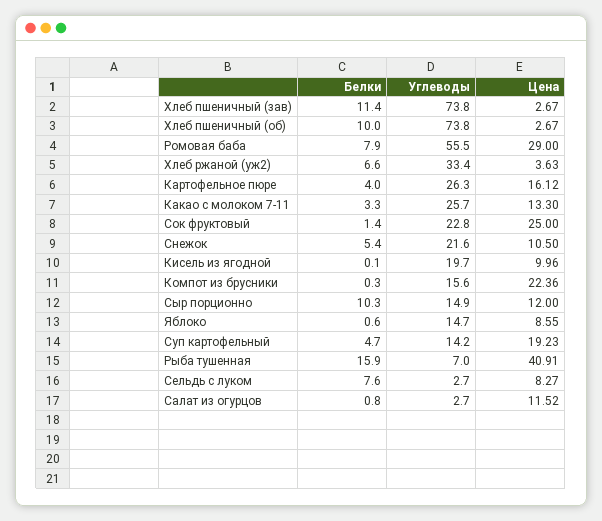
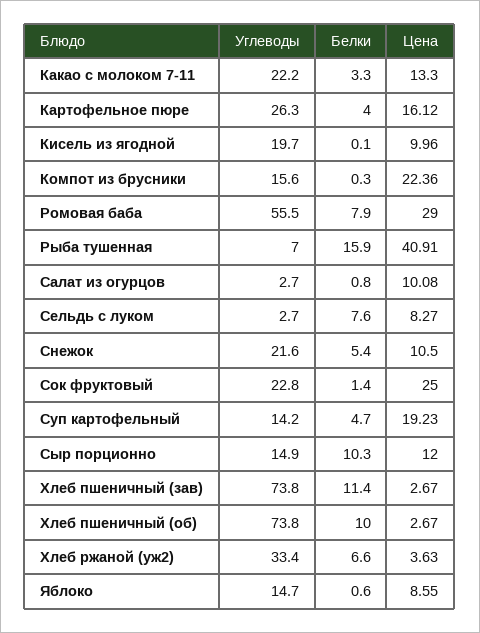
  {
    "Белки": {
      "Хлеб пшеничный (зав)": 11.4,
      "Хлеб пшеничный (об)": 10,
      "Ромовая баба": 7.9,
      "Хлеб ржаной (уж2)": 6.6,
      "Картофельное пюре": 4,
      "Какао с молоком 7-11": 3.3,
      "Сок фруктовый": 1.4,
      "Снежок": 5.4,
      "Кисель из ягодной": 0.1,
      "Компот из брусники": 0.3,
      "Сыр порционно": 10.3,
      "Яблоко": 0.6,
      "Суп картофельный": 4.7,
      "Рыба тушенная": 15.9,
      "Сельдь с луком": 7.6,
      "Салат из огурцов": 0.8
    },
    "Углеводы": {
      "Хлеб пшеничный (зав)": 73.8,
      "Хлеб пшеничный (об)": 73.8,
      "Ромовая баба": 55.5,
      "Хлеб ржаной (уж2)": 33.4,
      "Картофельное пюре": 26.3,
-     "Какао с молоком 7-11": 25.7,
+     "Какао с молоком 7-11": 22.2,
      "Сок фруктовый": 22.8,
      "Снежок": 21.6,
      "Кисель из ягодной": 19.7,
      "Компот из брусники": 15.6,
      "Сыр порционно": 14.9,
      "Яблоко": 14.7,
      "Суп картофельный": 14.2,
      "Рыба тушенная": 7,
      "Сельдь с луком": 2.7,
      "Салат из огурцов": 2.7
    },
    "Цена": {
      "Хлеб пшеничный (зав)": 2.67,
      "Хлеб пшеничный (об)": 2.67,
      "Ромовая баба": 29,
      "Хлеб ржаной (уж2)": 3.63,
      "Картофельное пюре": 16.12,
      "Какао с молоком 7-11": 13.3,
      "Сок фруктовый": 25,
      "Снежок": 10.5,
      "Кисель из ягодной": 9.96,
      "Компот из брусники": 22.36,
      "Сыр порционно": 12,
      "Яблоко": 8.55,
      "Суп картофельный": 19.23,
      "Рыба тушенная": 40.91,
      "Сельдь с луком": 8.27,
-     "Салат из огурцов": 11.52
+     "Салат из огурцов": 10.08
    }
  }

